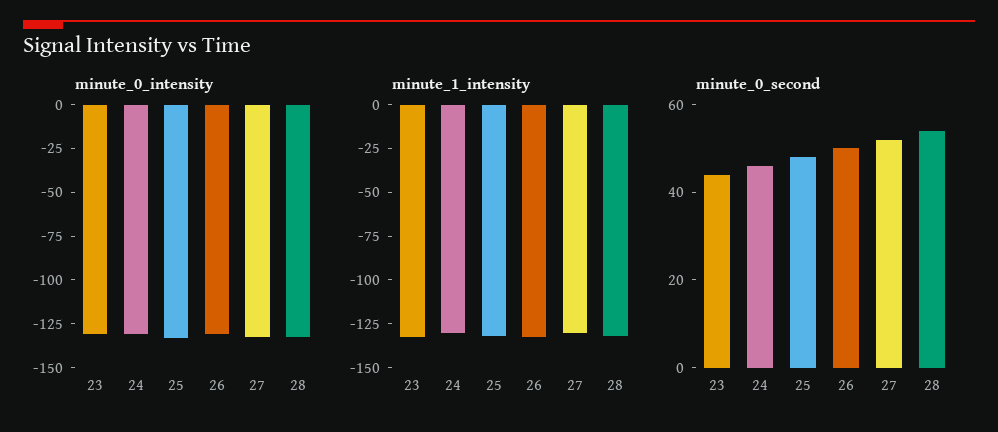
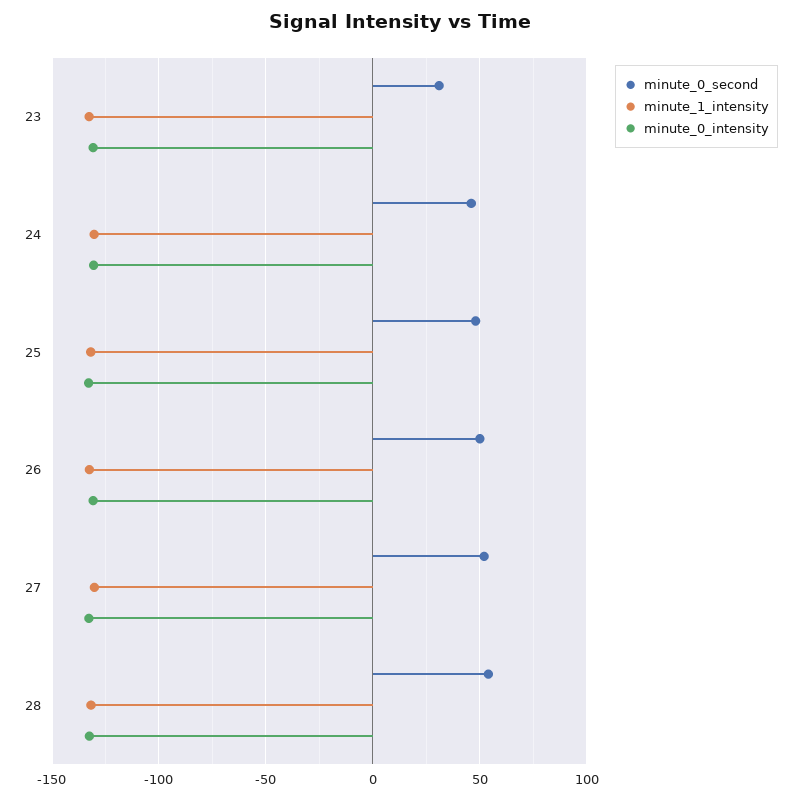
  {
    "minute_0_intensity": {
      "23": -130,
      "24": -130,
      "25": -135,
      "26": -130,
      "27": -135,
      "28": -135
    },
    "minute_1_intensity": {
      "23": -135,
      "24": -130,
      "25": -130,
      "26": -135,
      "27": -130,
      "28": -130
    },
    "minute_0_second": {
-     "23": 45,
+     "23": 30,
      "24": 45,
      "25": 50,
      "26": 50,
      "27": 50,
      "28": 55
    }
  }

